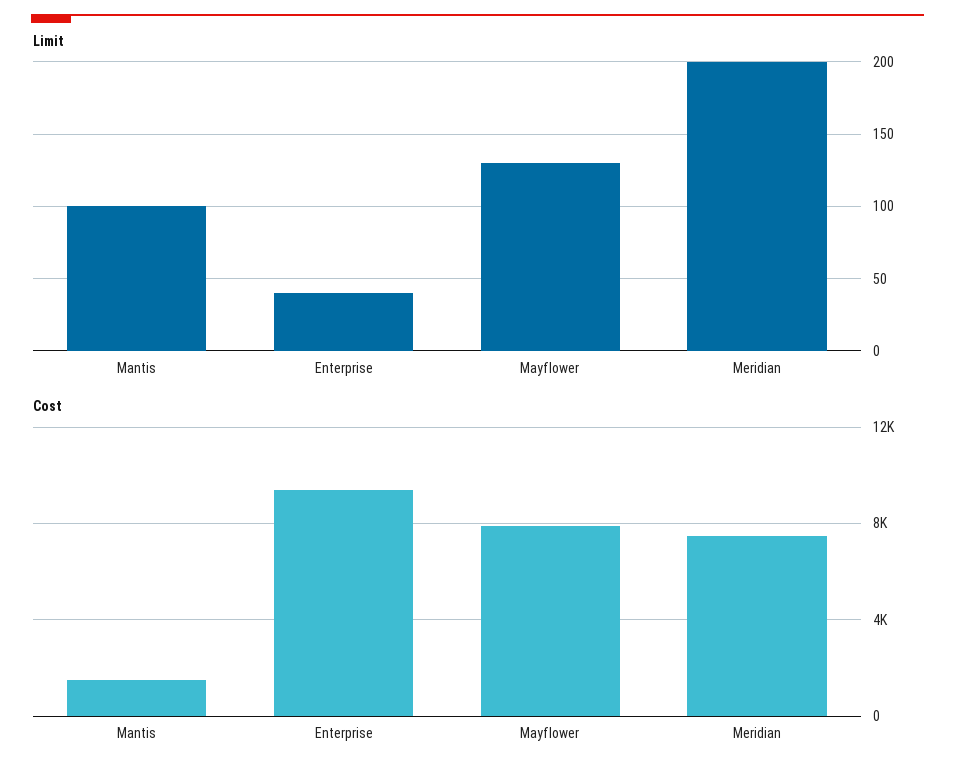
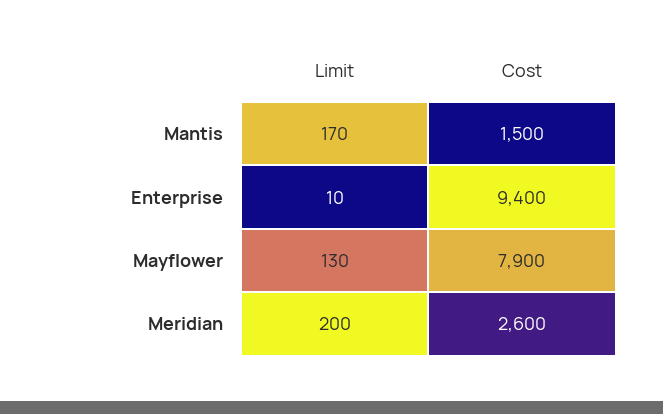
  {
    "Limit": {
-     "Mantis": 100,
+     "Mantis": 170,
-     "Enterprise": 40,
+     "Enterprise": 10,
      "Mayflower": 130,
      "Meridian": 200
    },
    "Cost": {
      "Mantis": 1500,
      "Enterprise": 9400,
      "Mayflower": 7900,
-     "Meridian": 7500
+     "Meridian": 2600
    }
  }

